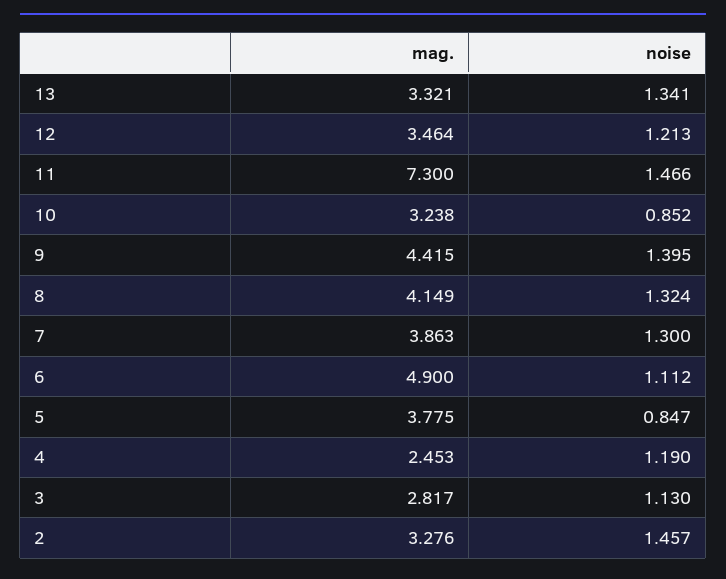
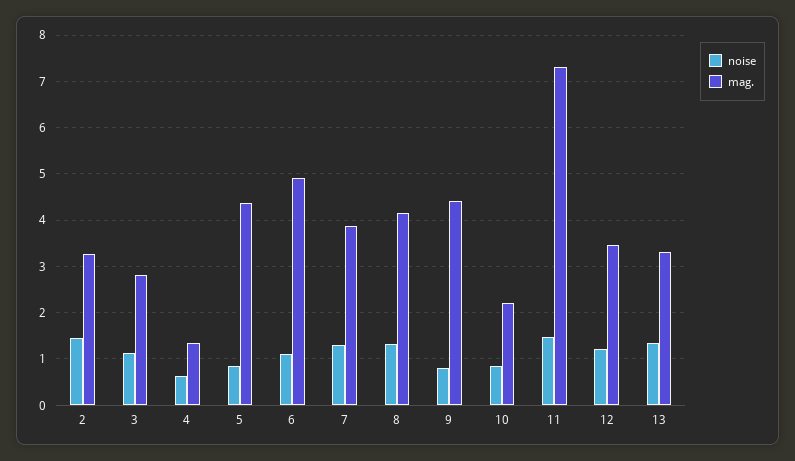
  {
    "mag.": {
      "13": 3.321,
      "12": 3.464,
      "11": 7.3,
-     "10": 3.238,
+     "10": 2.2,
      "9": 4.415,
      "8": 4.149,
      "7": 3.863,
      "6": 4.9,
-     "5": 3.775,
+     "5": 4.4,
-     "4": 2.453,
+     "4": 1.4,
      "3": 2.817,
      "2": 3.276
    },
    "noise": {
      "13": 1.341,
      "12": 1.213,
      "11": 1.466,
      "10": 0.852,
-     "9": 1.395,
+     "9": 0.8,
      "8": 1.324,
      "7": 1.3,
      "6": 1.112,
      "5": 0.847,
-     "4": 1.19,
+     "4": 0.6,
      "3": 1.13,
      "2": 1.457
    }
  }

